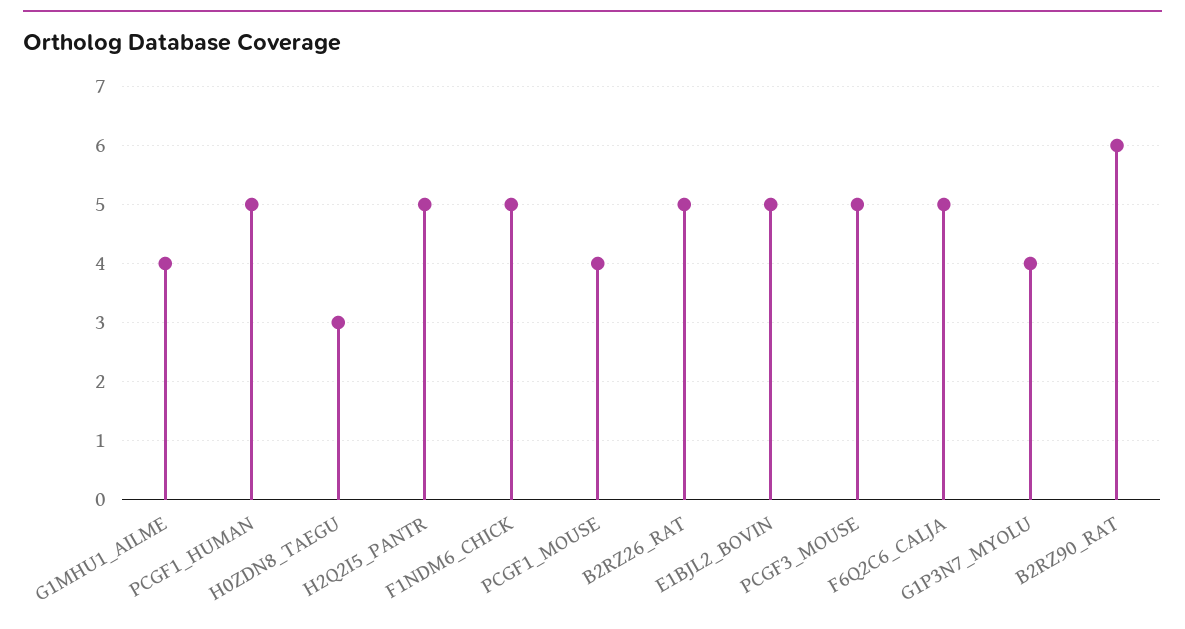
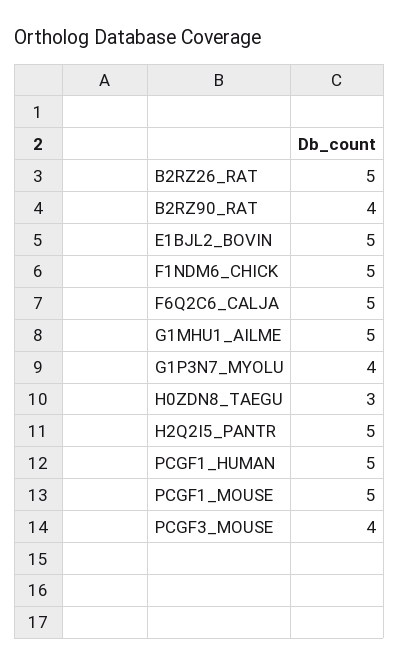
  {
-   "G1MHU1_AILME": 4,
+   "G1MHU1_AILME": 5,
    "PCGF1_HUMAN": 5,
    "H0ZDN8_TAEGU": 3,
    "H2Q2I5_PANTR": 5,
    "F1NDM6_CHICK": 5,
-   "PCGF1_MOUSE": 4,
+   "PCGF1_MOUSE": 5,
    "B2RZ26_RAT": 5,
    "E1BJL2_BOVIN": 5,
-   "PCGF3_MOUSE": 5,
+   "PCGF3_MOUSE": 4,
    "F6Q2C6_CALJA": 5,
    "G1P3N7_MYOLU": 4,
-   "B2RZ90_RAT": 6
+   "B2RZ90_RAT": 4
  }

